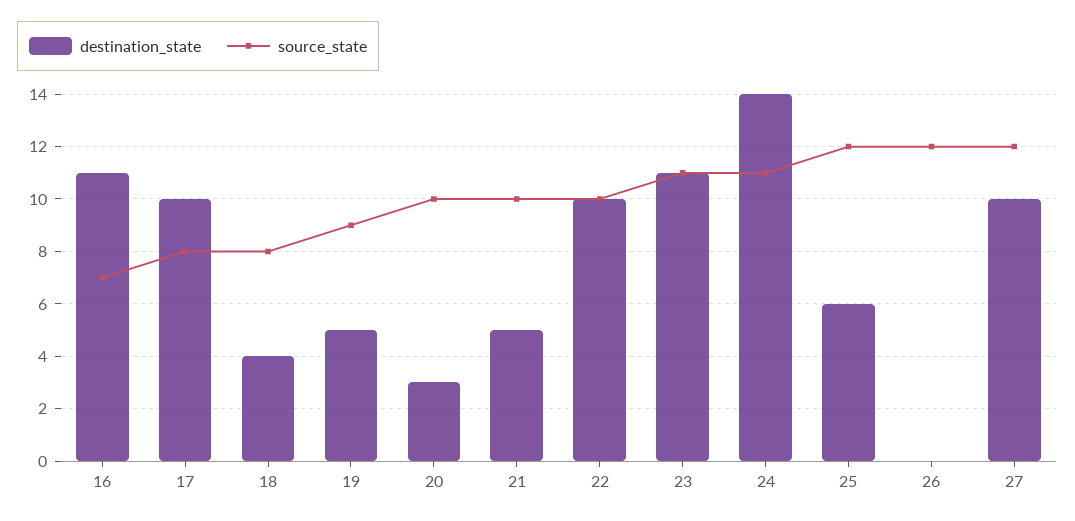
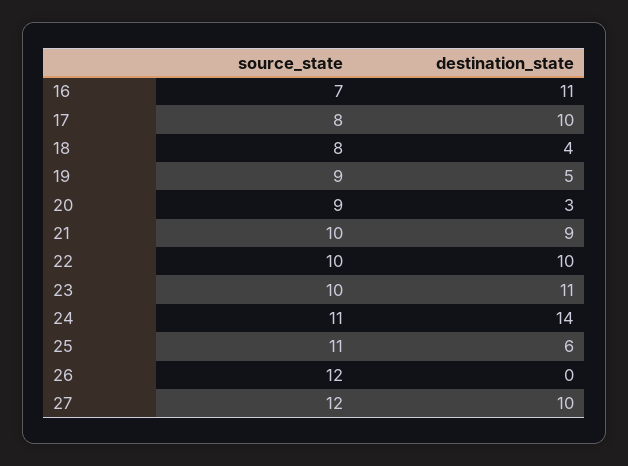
  {
    "destination_state": {
      "16": 11,
      "17": 10,
      "18": 4,
      "19": 5,
      "20": 3,
-     "21": 5,
+     "21": 9,
      "22": 10,
      "23": 11,
      "24": 14,
      "25": 6,
      "26": 0,
      "27": 10
    },
    "source_state": {
      "16": 7,
      "17": 8,
      "18": 8,
      "19": 9,
-     "20": 10,
+     "20": 9,
      "21": 10,
      "22": 10,
-     "23": 11,
+     "23": 10,
      "24": 11,
-     "25": 12,
+     "25": 11,
      "26": 12,
      "27": 12
    }
  }

